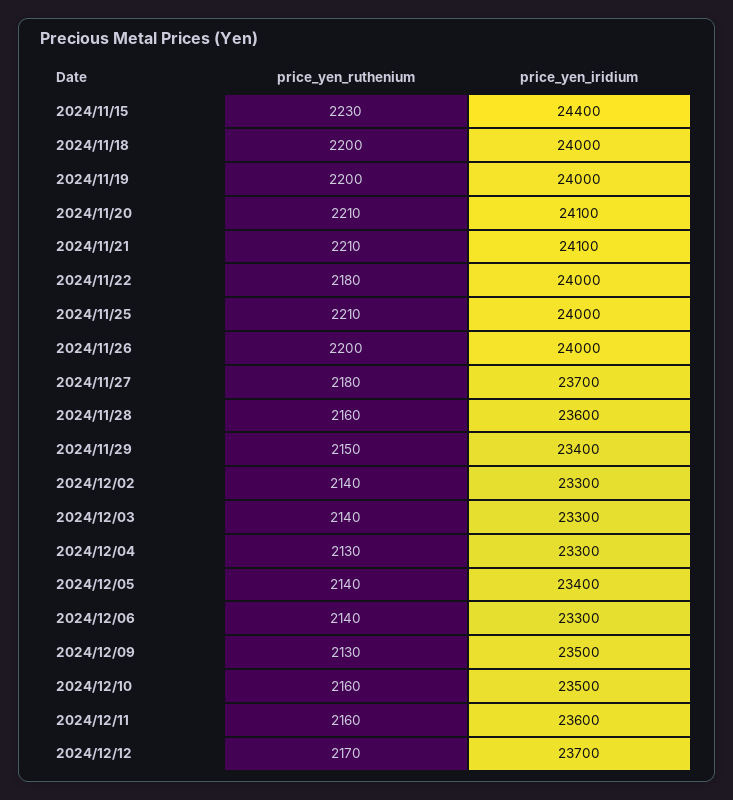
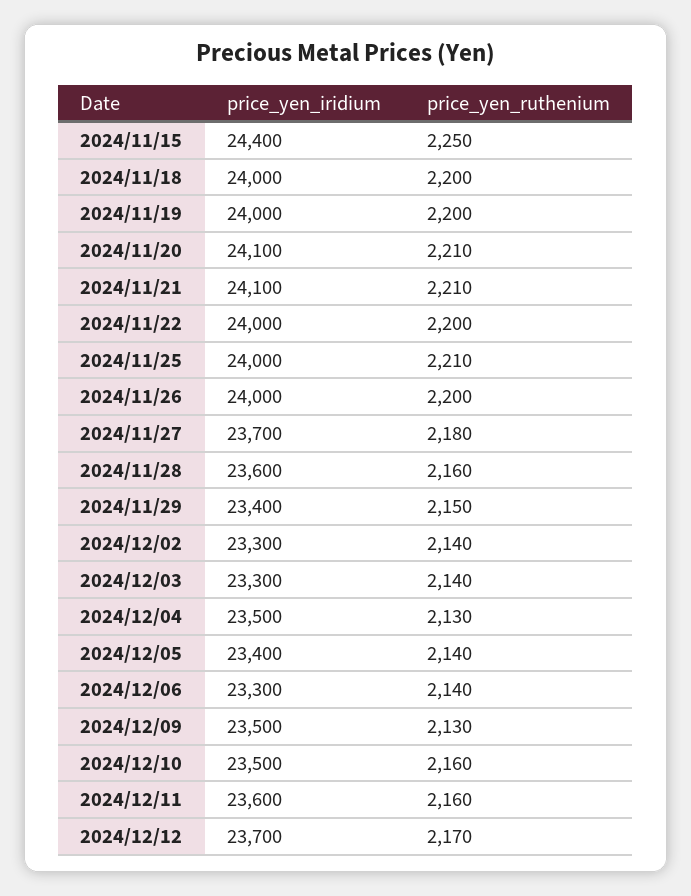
  {
    "price_yen_ruthenium": {
-     "2024/11/15": 2230,
+     "2024/11/15": 2250,
      "2024/11/18": 2200,
      "2024/11/19": 2200,
      "2024/11/20": 2210,
      "2024/11/21": 2210,
-     "2024/11/22": 2180,
+     "2024/11/22": 2200,
      "2024/11/25": 2210,
      "2024/11/26": 2200,
      "2024/11/27": 2180,
      "2024/11/28": 2160,
      "2024/11/29": 2150,
      "2024/12/02": 2140,
      "2024/12/03": 2140,
      "2024/12/04": 2130,
      "2024/12/05": 2140,
      "2024/12/06": 2140,
      "2024/12/09": 2130,
      "2024/12/10": 2160,
      "2024/12/11": 2160,
      "2024/12/12": 2170
    },
    "price_yen_iridium": {
      "2024/11/15": 24400,
      "2024/11/18": 24000,
      "2024/11/19": 24000,
      "2024/11/20": 24100,
      "2024/11/21": 24100,
      "2024/11/22": 24000,
      "2024/11/25": 24000,
      "2024/11/26": 24000,
      "2024/11/27": 23700,
      "2024/11/28": 23600,
      "2024/11/29": 23400,
      "2024/12/02": 23300,
      "2024/12/03": 23300,
-     "2024/12/04": 23300,
+     "2024/12/04": 23500,
      "2024/12/05": 23400,
      "2024/12/06": 23300,
      "2024/12/09": 23500,
      "2024/12/10": 23500,
      "2024/12/11": 23600,
      "2024/12/12": 23700
    }
  }

